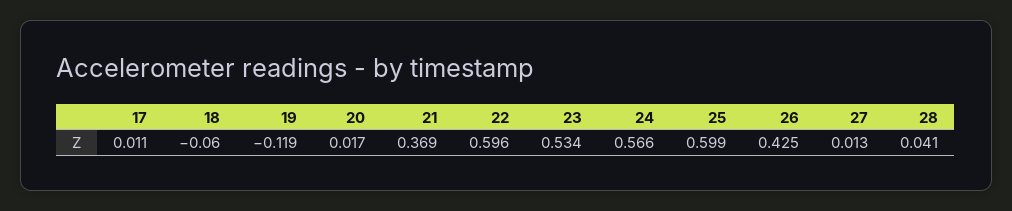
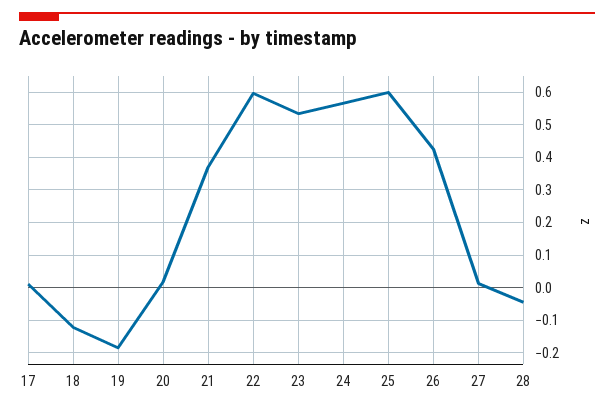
  {
    "17": 0.011,
-   "18": -0.06,
+   "18": -0.12,
-   "19": -0.119,
+   "19": -0.18,
    "20": 0.017,
    "21": 0.369,
    "22": 0.596,
    "23": 0.534,
    "24": 0.566,
    "25": 0.599,
    "26": 0.425,
    "27": 0.013,
-   "28": 0.041
+   "28": -0.04
  }

